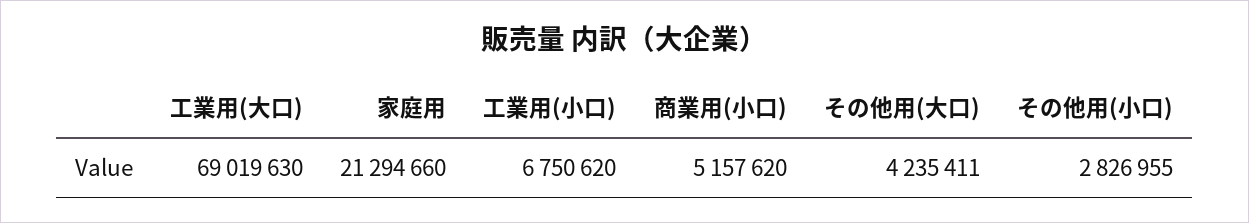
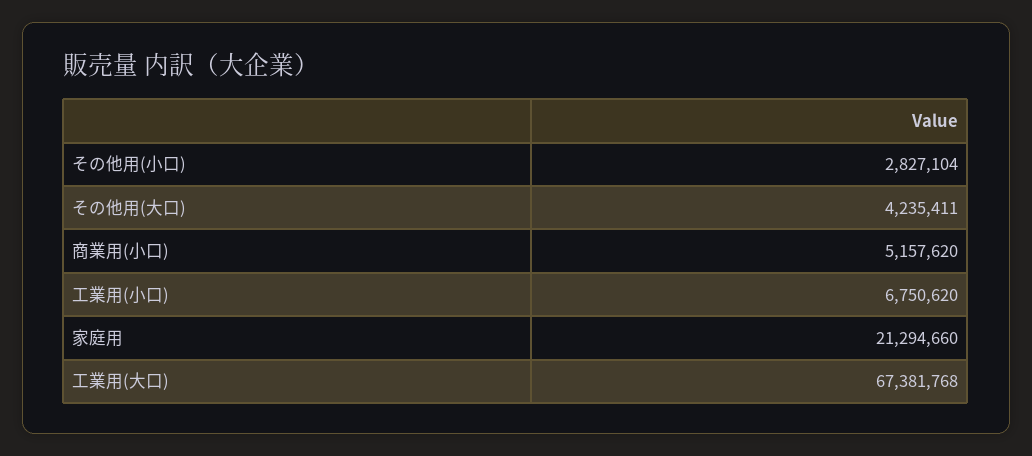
  {
-   "工業用(大口)": 69019630,
+   "工業用(大口)": 67381768,
    "家庭用": 21294660,
    "工業用(小口)": 6750620,
    "商業用(小口)": 5157620,
    "その他用(大口)": 4235411,
-   "その他用(小口)": 2826955
+   "その他用(小口)": 2827104
  }

